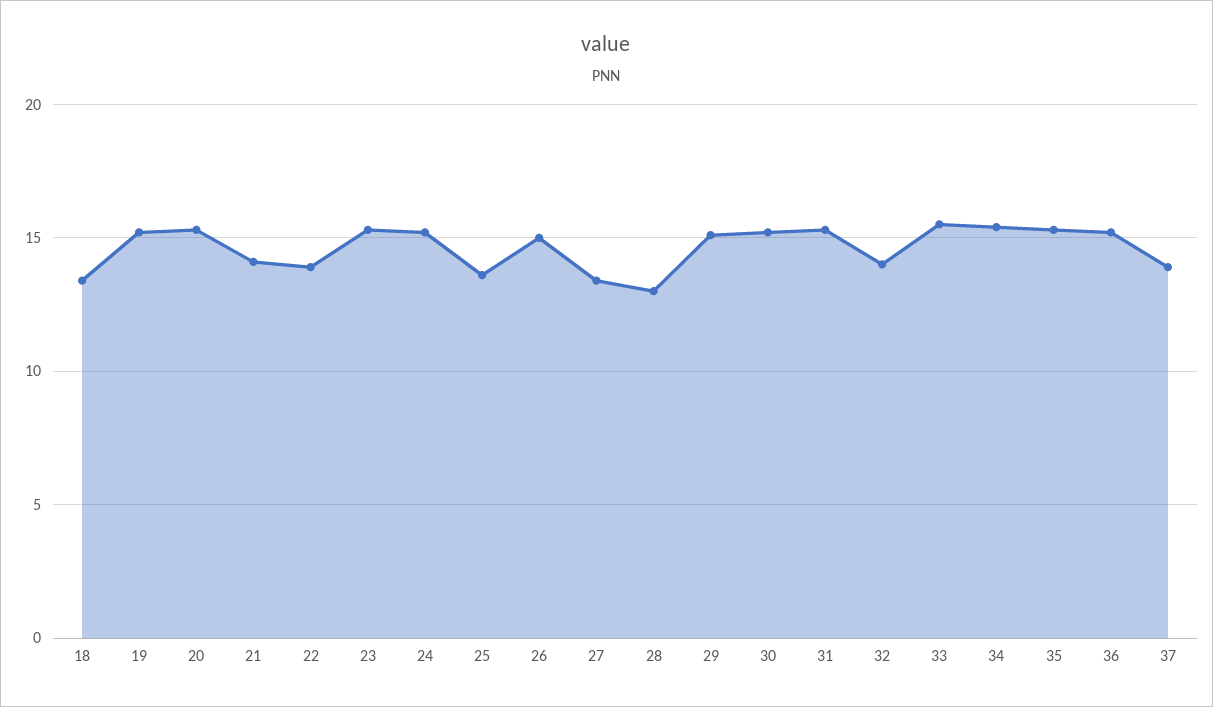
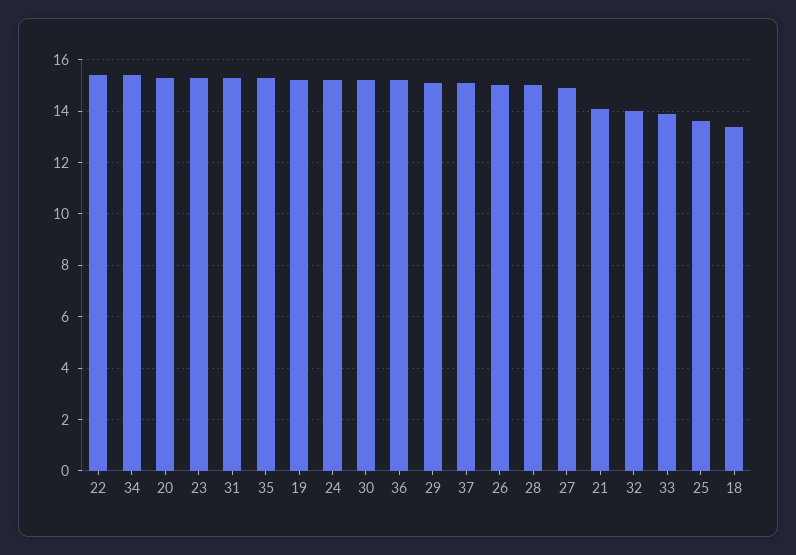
  {
    "18": 13.5,
    "19": 15,
    "20": 15.5,
    "21": 14,
-   "22": 14,
+   "22": 15.5,
    "23": 15.5,
    "24": 15,
    "25": 13.5,
    "26": 15,
-   "27": 13.5,
+   "27": 15,
-   "28": 13,
+   "28": 15,
    "29": 15,
    "30": 15,
    "31": 15.5,
    "32": 14,
-   "33": 15.5,
+   "33": 14,
    "34": 15.5,
    "35": 15.5,
    "36": 15,
-   "37": 14
+   "37": 15
  }

